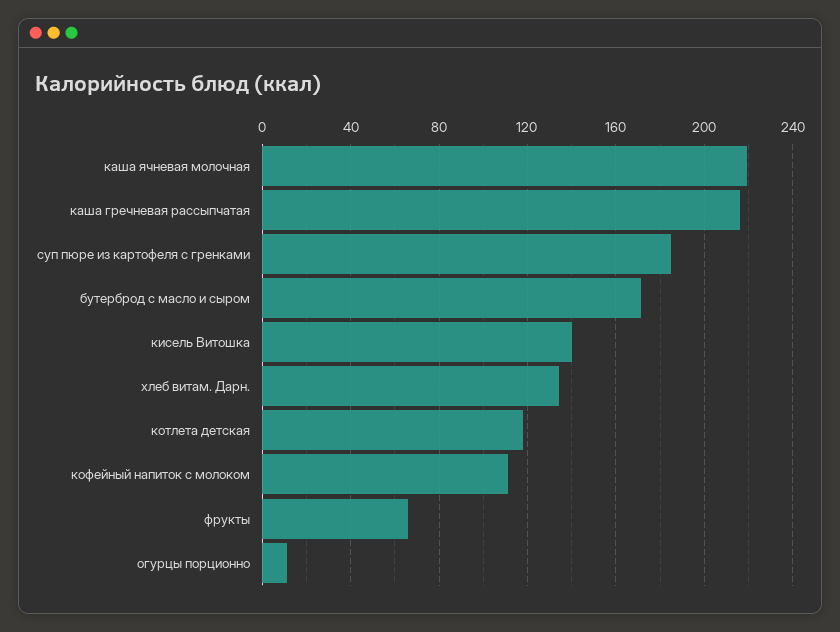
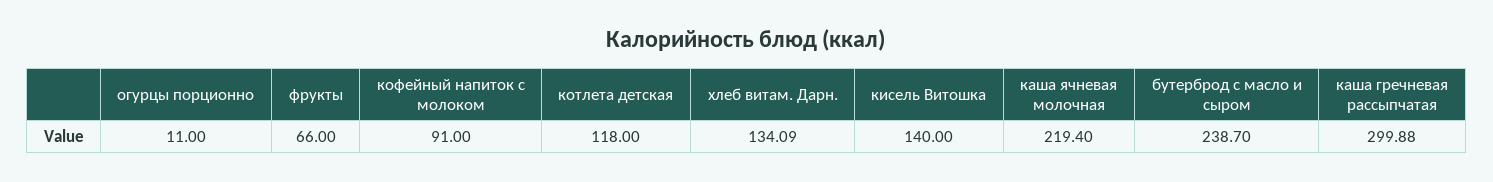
  {
    "каша ячневая молочная": 219.4,
-   "каша гречневая рассыпчатая": 215,
+   "каша гречневая рассыпчатая": 299.88,
-   "суп пюре из картофеля с гренками": 185,
-   "бутерброд с масло и сыром": 170,
+   "бутерброд с масло и сыром": 238.7,
    "кисель Витошка": 140,
    "хлеб витам. Дарн.": 134.09,
    "котлета детская": 118,
-   "кофейный напиток с молоком": 110,
+   "кофейный напиток с молоком": 91,
    "фрукты": 66,
    "огурцы порционно": 11
  }

